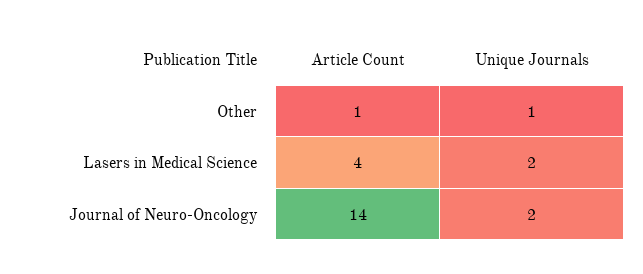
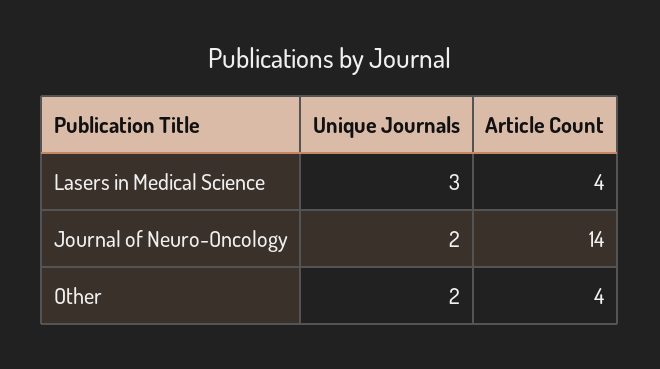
  {
    "Article Count": {
-     "Other": 1,
+     "Other": 4,
      "Lasers in Medical Science": 4,
      "Journal of Neuro-Oncology": 14
    },
    "Unique Journals": {
-     "Other": 1,
+     "Other": 2,
-     "Lasers in Medical Science": 2,
+     "Lasers in Medical Science": 3,
      "Journal of Neuro-Oncology": 2
    }
  }

